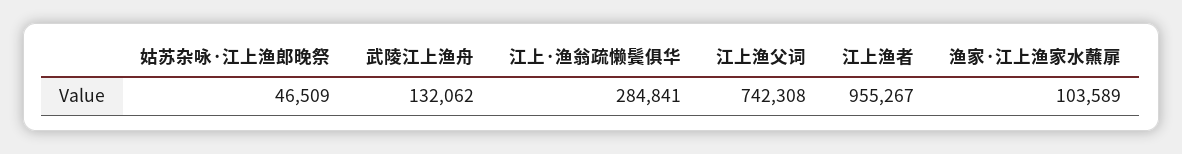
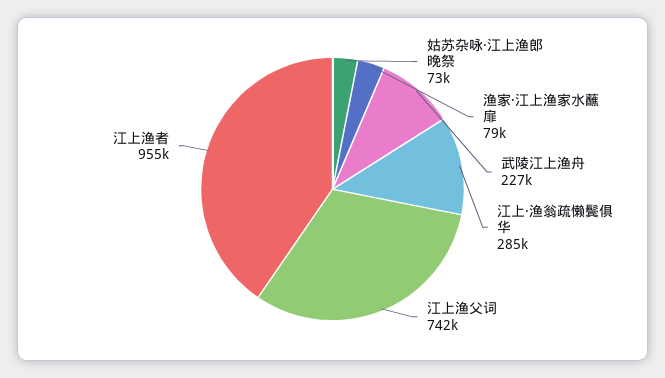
  {
-   "姑苏杂咏·江上渔郎晚祭": 46509,
+   "姑苏杂咏·江上渔郎晚祭": 73000,
-   "武陵江上渔舟": 132062,
+   "武陵江上渔舟": 227000,
    "江上·渔翁疏懒鬓俱华": 284841,
    "江上渔父词": 742308,
    "江上渔者": 955267,
-   "渔家·江上渔家水蘸扉": 103589
+   "渔家·江上渔家水蘸扉": 79000
  }

